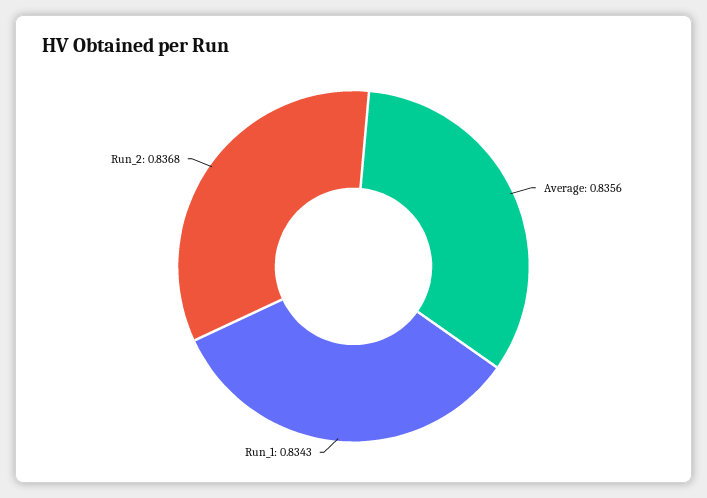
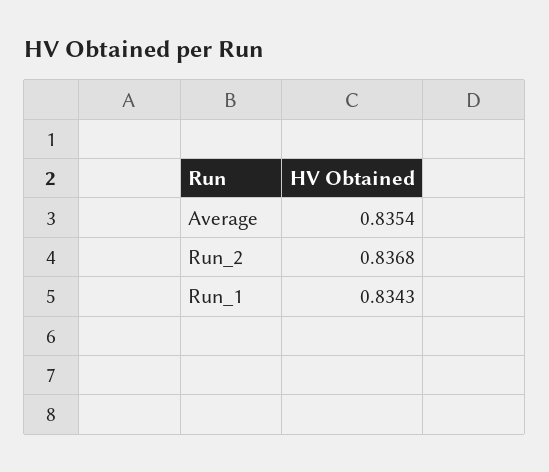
  {
-   "Average": 0.8356,
+   "Average": 0.8354,
    "Run_1": 0.8343,
    "Run_2": 0.8368
  }

